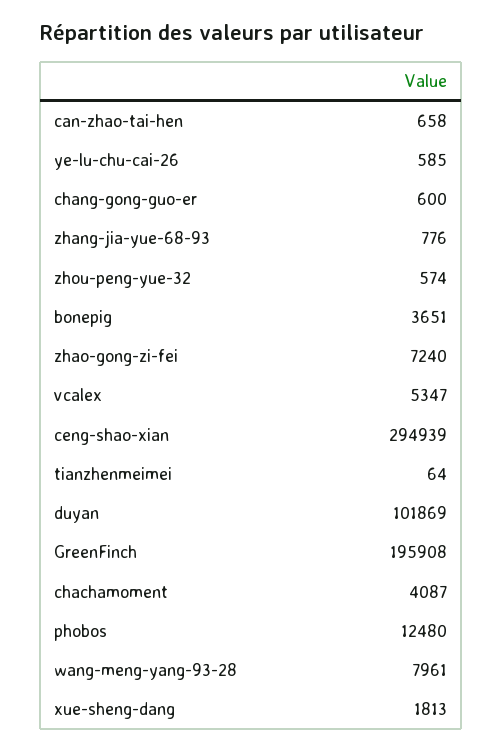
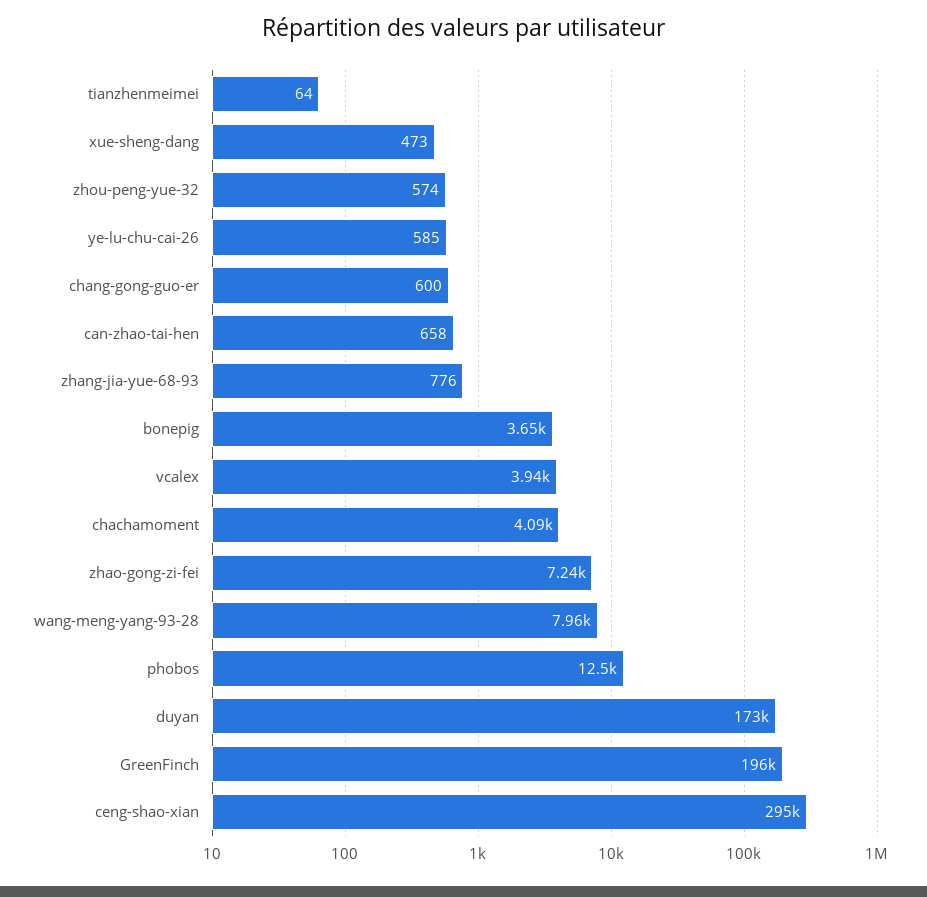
  {
    "can-zhao-tai-hen": 658,
    "ye-lu-chu-cai-26": 585,
    "chang-gong-guo-er": 600,
    "zhang-jia-yue-68-93": 776,
    "zhou-peng-yue-32": 574,
    "bonepig": 3651,
    "zhao-gong-zi-fei": 7240,
-   "vcalex": 5347,
+   "vcalex": 3940,
    "ceng-shao-xian": 294939,
    "tianzhenmeimei": 64,
-   "duyan": 101869,
+   "duyan": 173000,
    "GreenFinch": 195908,
    "chachamoment": 4087,
    "phobos": 12480,
    "wang-meng-yang-93-28": 7961,
-   "xue-sheng-dang": 1813
+   "xue-sheng-dang": 473
  }

